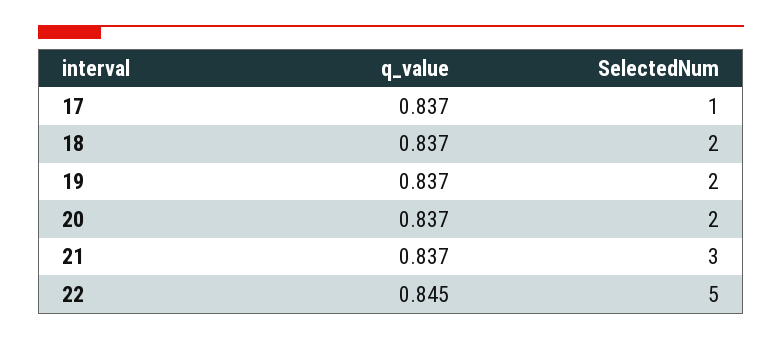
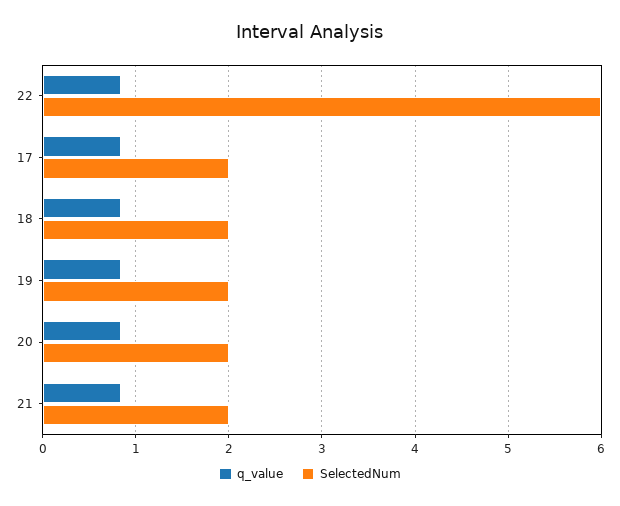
  {
    "q_value": {
      "17": 0.837,
      "18": 0.837,
      "19": 0.837,
      "20": 0.837,
      "21": 0.837,
      "22": 0.845
    },
    "SelectedNum": {
-     "17": 1,
+     "17": 2,
      "18": 2,
      "19": 2,
      "20": 2,
-     "21": 3,
+     "21": 2,
-     "22": 5
+     "22": 6
    }
  }

